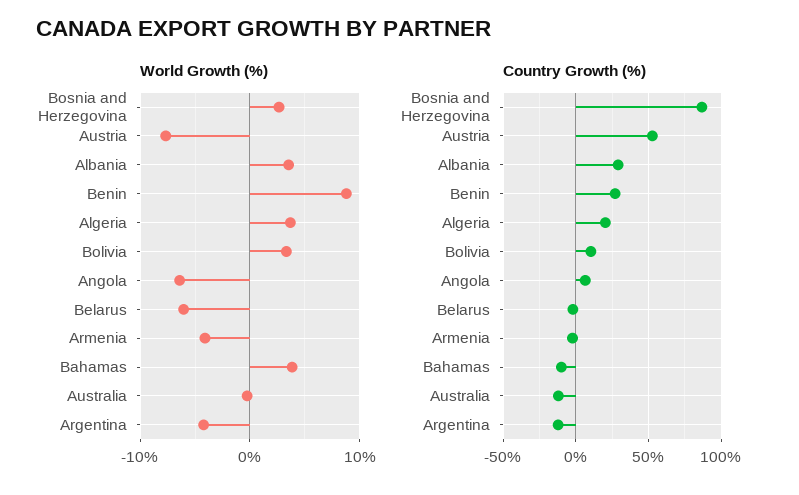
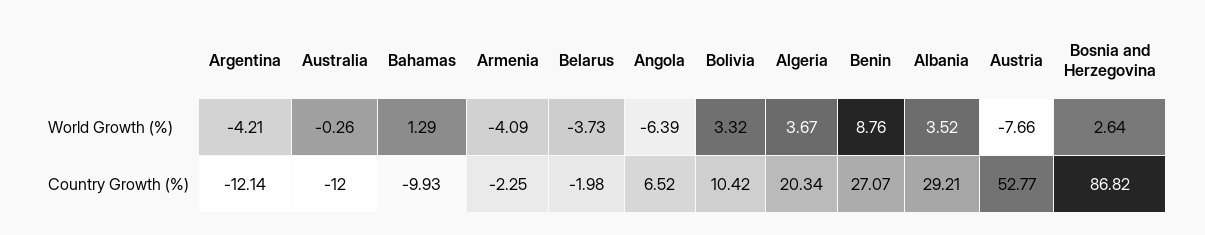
  {
    "World Growth (%)": {
      "Bosnia and Herzegovina": 2.64,
      "Austria": -7.66,
      "Albania": 3.52,
      "Benin": 8.76,
      "Algeria": 3.67,
      "Bolivia": 3.32,
      "Angola": -6.39,
-     "Belarus": -6,
+     "Belarus": -3.73,
      "Armenia": -4.09,
-     "Bahamas": 4,
+     "Bahamas": 1.29,
      "Australia": -0.26,
      "Argentina": -4.21
    },
    "Country Growth (%)": {
      "Bosnia and Herzegovina": 86.82,
      "Austria": 52.77,
      "Albania": 29.21,
      "Benin": 27.07,
      "Algeria": 20.34,
      "Bolivia": 10.42,
      "Angola": 6.52,
      "Belarus": -1.98,
      "Armenia": -2.25,
      "Bahamas": -9.93,
      "Australia": -12,
      "Argentina": -12.14
    }
  }

